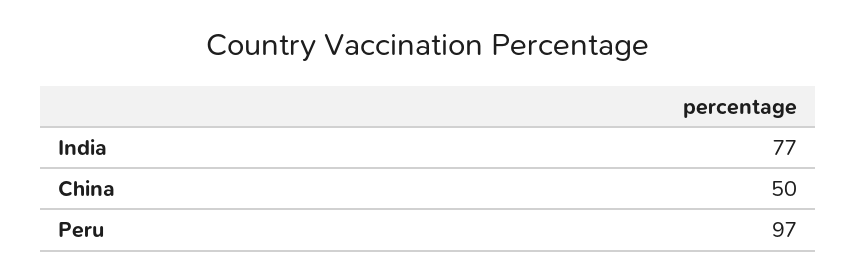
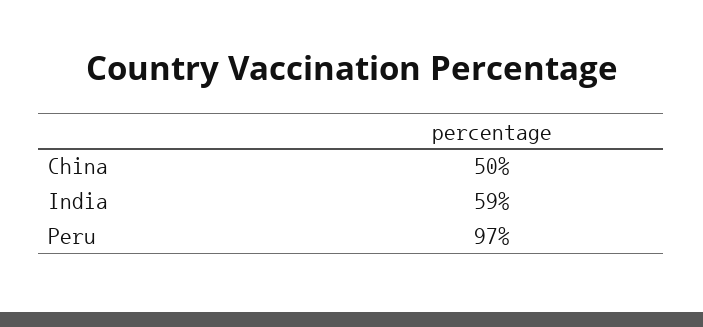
  {
-   "India": 77,
+   "India": 59,
    "China": 50,
    "Peru": 97
  }

